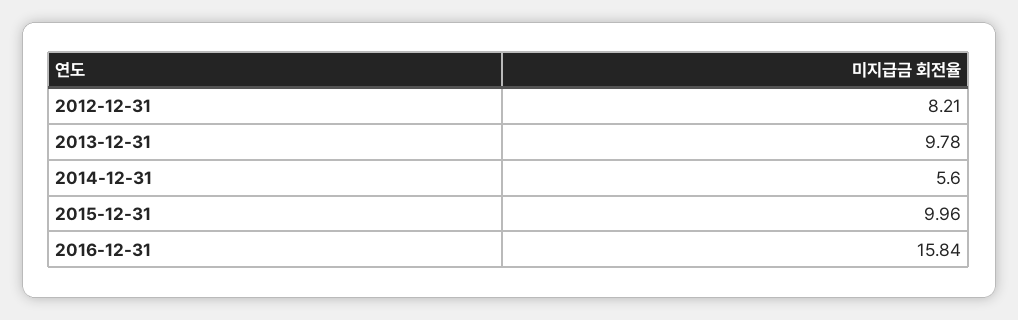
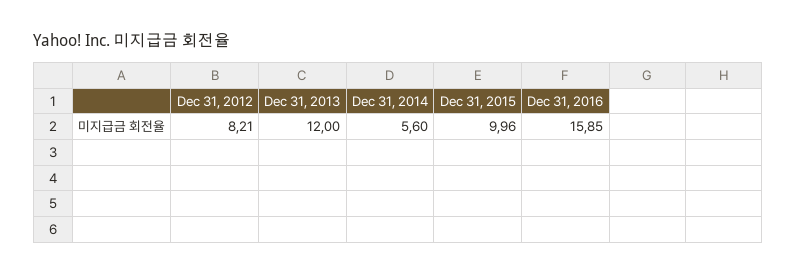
  {
    "2012-12-31": 8.21,
-   "2013-12-31": 9.78,
+   "2013-12-31": 12,
    "2014-12-31": 5.6,
    "2015-12-31": 9.96,
-   "2016-12-31": 15.84
+   "2016-12-31": 15.85
  }

